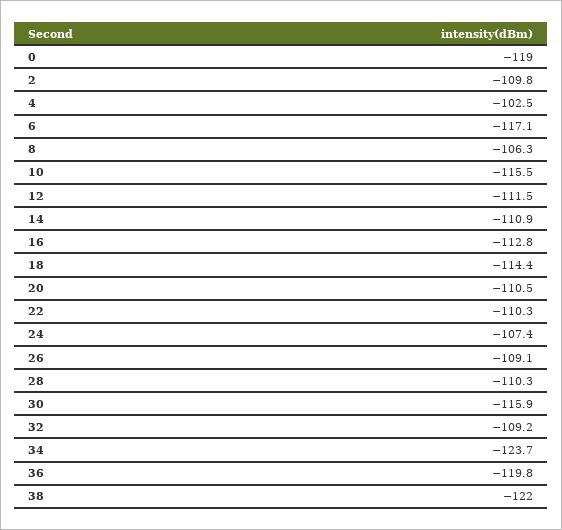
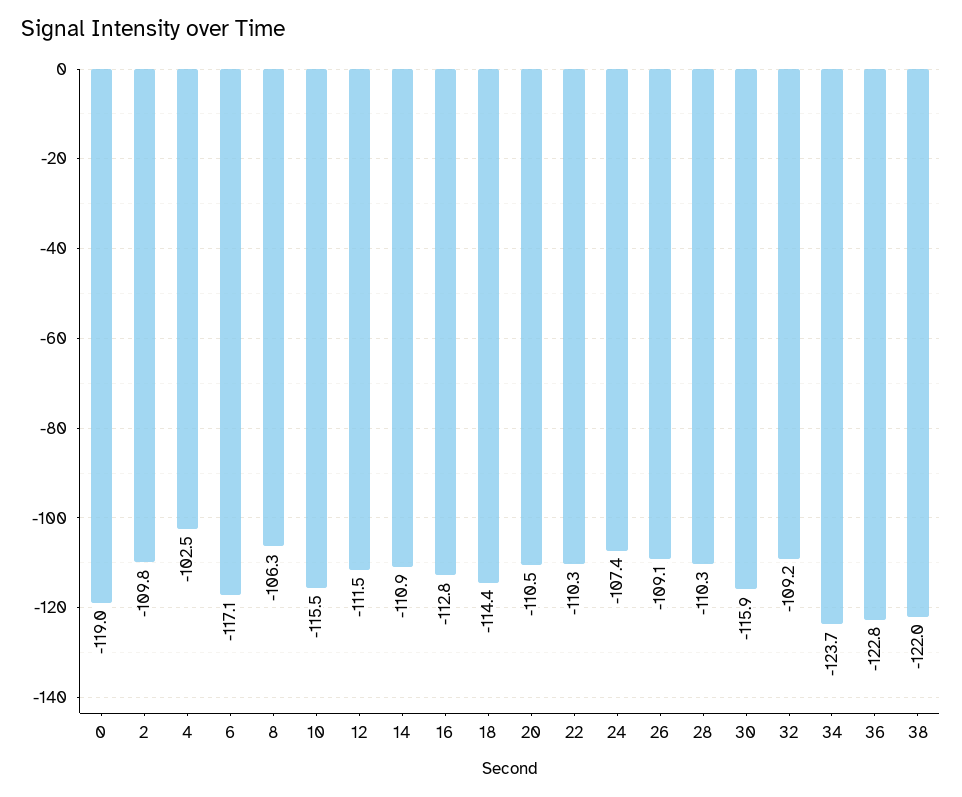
  {
    "0": -119,
    "2": -109.8,
    "4": -102.5,
    "6": -117.1,
    "8": -106.3,
    "10": -115.5,
    "12": -111.5,
    "14": -110.9,
    "16": -112.8,
    "18": -114.4,
    "20": -110.5,
    "22": -110.3,
    "24": -107.4,
    "26": -109.1,
    "28": -110.3,
    "30": -115.9,
    "32": -109.2,
    "34": -123.7,
-   "36": -119.8,
+   "36": -122.8,
    "38": -122
  }

